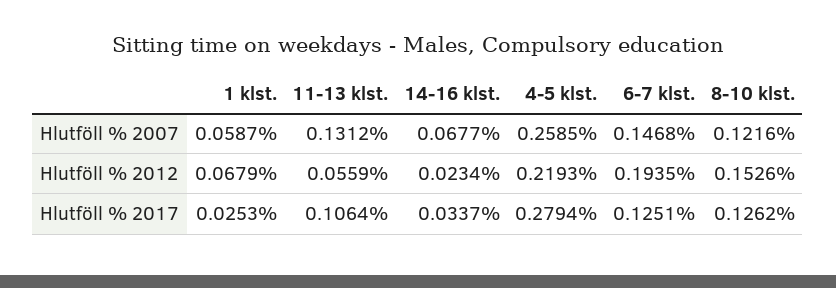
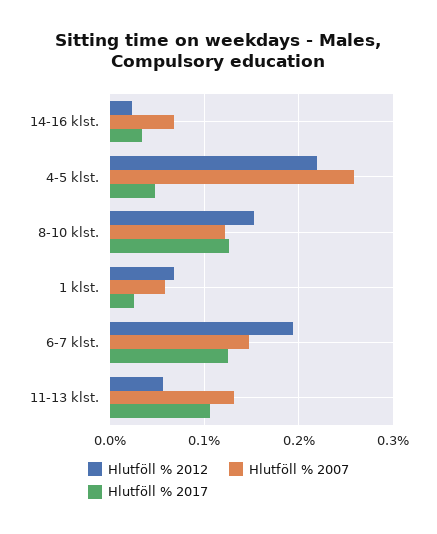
  {
    "Hlutföll % 2007": {
      "1 klst.": 0.0587,
      "11-13 klst.": 0.1312,
      "14-16 klst.": 0.0677,
      "4-5 klst.": 0.2585,
      "6-7 klst.": 0.1468,
      "8-10 klst.": 0.1216
    },
    "Hlutföll % 2012": {
      "1 klst.": 0.0679,
      "11-13 klst.": 0.0559,
      "14-16 klst.": 0.0234,
      "4-5 klst.": 0.2193,
      "6-7 klst.": 0.1935,
      "8-10 klst.": 0.1526
    },
    "Hlutföll % 2017": {
      "1 klst.": 0.0253,
      "11-13 klst.": 0.1064,
      "14-16 klst.": 0.0337,
-     "4-5 klst.": 0.2794,
+     "4-5 klst.": 0.05,
      "6-7 klst.": 0.1251,
      "8-10 klst.": 0.1262
    }
  }

